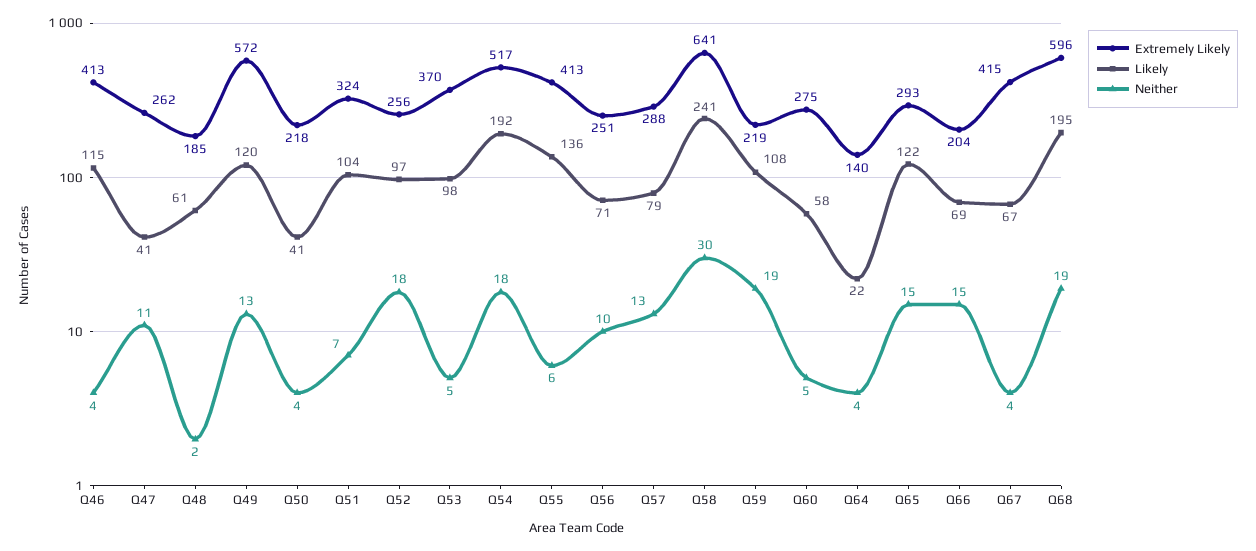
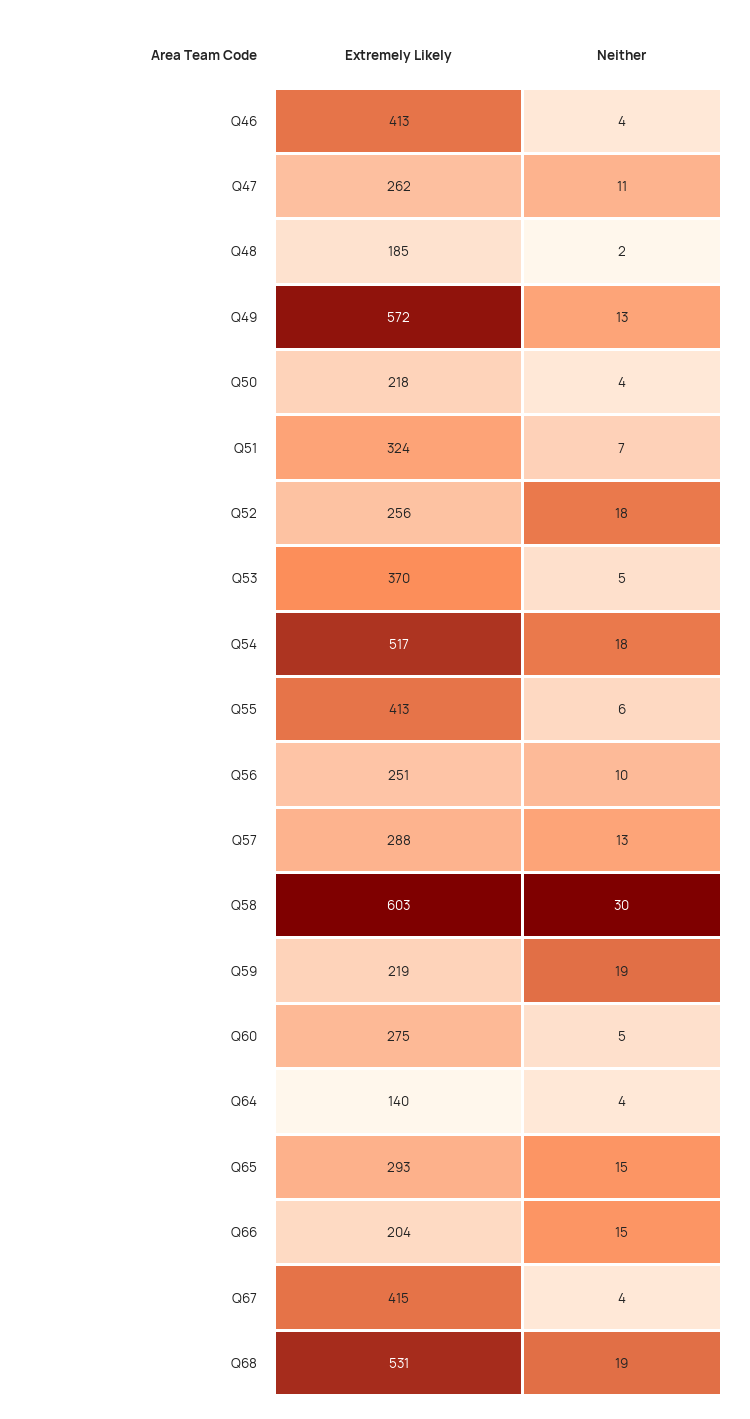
  {
    "Extremely Likely": {
      "Q46": 413,
      "Q47": 262,
      "Q48": 185,
      "Q49": 572,
      "Q50": 218,
      "Q51": 324,
      "Q52": 256,
      "Q53": 370,
      "Q54": 517,
      "Q55": 413,
      "Q56": 251,
      "Q57": 288,
-     "Q58": 641,
+     "Q58": 603,
      "Q59": 219,
      "Q60": 275,
      "Q64": 140,
      "Q65": 293,
      "Q66": 204,
      "Q67": 415,
-     "Q68": 596
+     "Q68": 531
    },
-   "Likely": {
-     "Q46": 115,
-     "Q47": 41,
-     "Q48": 61,
-     "Q49": 120,
-     "Q50": 41,
-     "Q51": 104,
-     "Q52": 97,
-     "Q53": 98,
-     "Q54": 192,
-     "Q55": 136,
-     "Q56": 71,
-     "Q57": 79,
-     "Q58": 241,
-     "Q59": 108,
-     "Q60": 58,
-     "Q64": 22,
-     "Q65": 122,
-     "Q66": 69,
-     "Q67": 67,
-     "Q68": 195
-   },
    "Neither": {
      "Q46": 4,
      "Q47": 11,
      "Q48": 2,
      "Q49": 13,
      "Q50": 4,
      "Q51": 7,
      "Q52": 18,
      "Q53": 5,
      "Q54": 18,
      "Q55": 6,
      "Q56": 10,
      "Q57": 13,
      "Q58": 30,
      "Q59": 19,
      "Q60": 5,
      "Q64": 4,
      "Q65": 15,
      "Q66": 15,
      "Q67": 4,
      "Q68": 19
    }
  }

